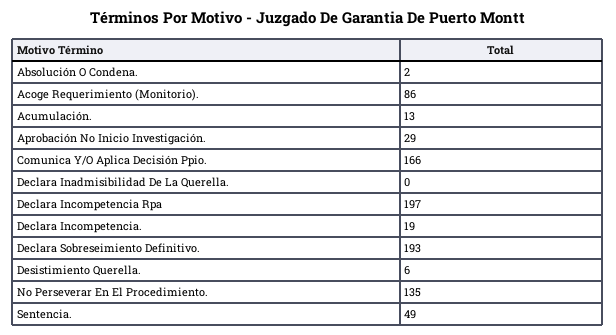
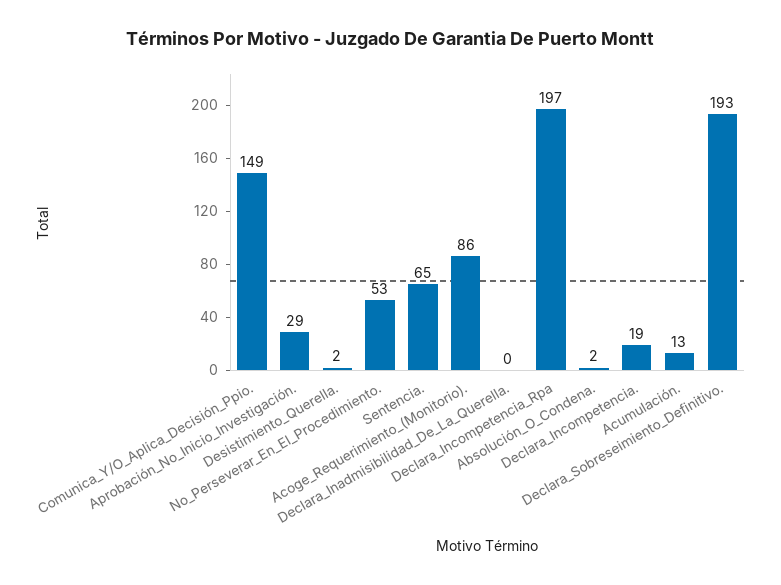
  {
    "Absolución O Condena.": 2,
    "Acoge Requerimiento (Monitorio).": 86,
    "Acumulación.": 13,
    "Aprobación No Inicio Investigación.": 29,
-   "Comunica Y/O Aplica Decisión Ppio.": 166,
+   "Comunica Y/O Aplica Decisión Ppio.": 149,
    "Declara Inadmisibilidad De La Querella.": 0,
    "Declara Incompetencia Rpa": 197,
    "Declara Incompetencia.": 19,
    "Declara Sobreseimiento Definitivo.": 193,
-   "Desistimiento Querella.": 6,
+   "Desistimiento Querella.": 2,
-   "No Perseverar En El Procedimiento.": 135,
+   "No Perseverar En El Procedimiento.": 53,
-   "Sentencia.": 49
+   "Sentencia.": 65
  }

